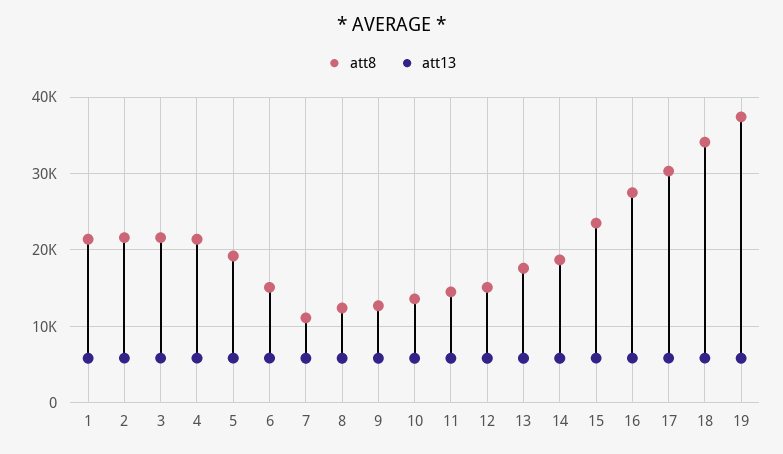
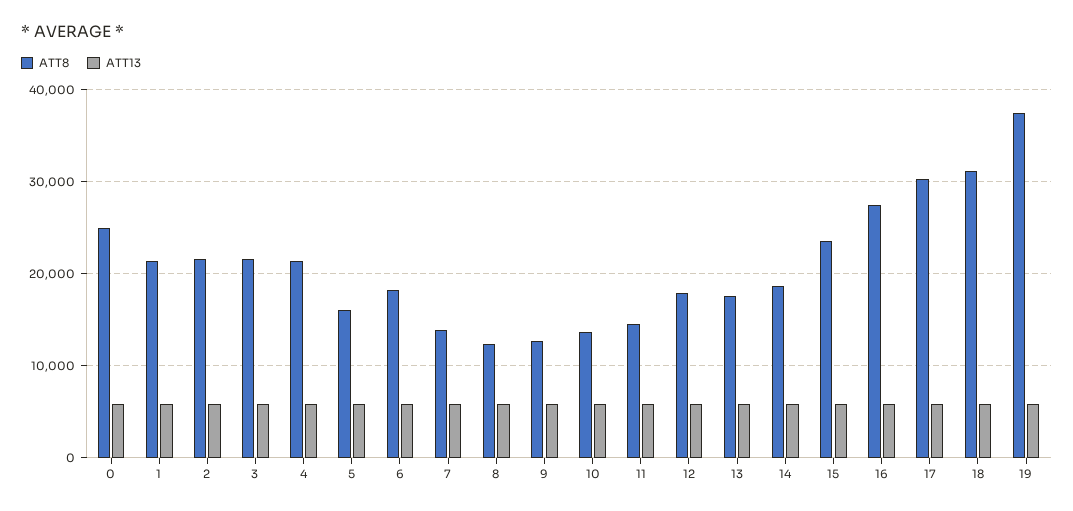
  {
    "att8": {
      "1": 21000,
      "2": 22000,
      "3": 22000,
      "4": 21000,
-     "5": 19000,
+     "5": 16000,
-     "6": 15000,
+     "6": 18000,
-     "7": 11000,
+     "7": 14000,
      "8": 12000,
      "9": 13000,
      "10": 14000,
      "11": 15000,
-     "12": 15000,
+     "12": 18000,
      "13": 18000,
      "14": 19000,
      "15": 24000,
      "16": 28000,
      "17": 30000,
-     "18": 34000,
+     "18": 31000,
-     "19": 37000
+     "19": 37000,
+     "0": 25000
    },
    "att13": {
      "1": 6000,
      "2": 6000,
      "3": 6000,
      "4": 6000,
      "5": 6000,
      "6": 6000,
      "7": 6000,
      "8": 6000,
      "9": 6000,
      "10": 6000,
      "11": 6000,
      "12": 6000,
      "13": 6000,
      "14": 6000,
      "15": 6000,
      "16": 6000,
      "17": 6000,
      "18": 6000,
-     "19": 6000
+     "19": 6000,
+     "0": 6000
    }
  }

